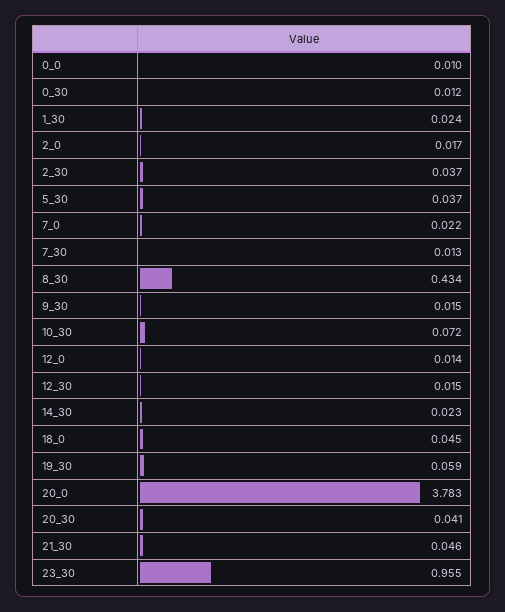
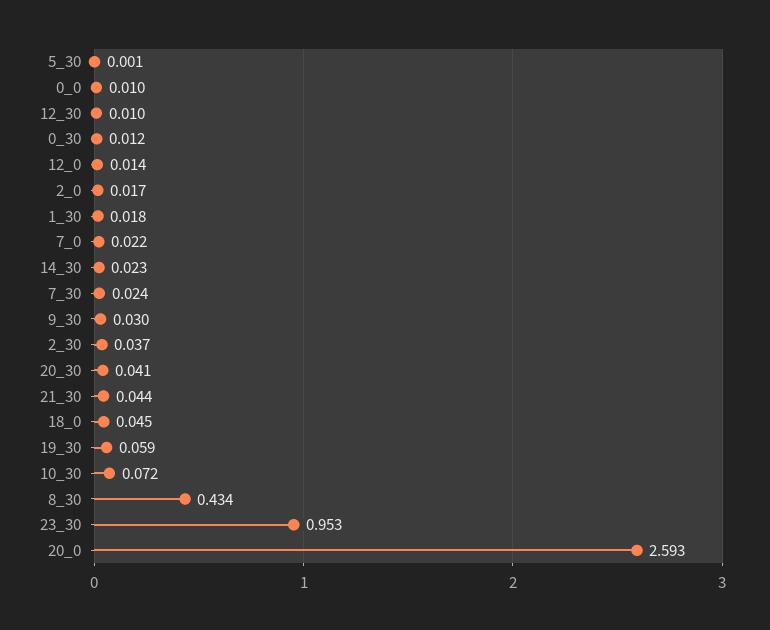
  {
    "0_0": 0.01,
    "0_30": 0.012,
-   "1_30": 0.024,
+   "1_30": 0.018,
    "2_0": 0.017,
    "2_30": 0.037,
-   "5_30": 0.037,
+   "5_30": 0.001,
    "7_0": 0.022,
-   "7_30": 0.013,
+   "7_30": 0.024,
    "8_30": 0.434,
-   "9_30": 0.015,
+   "9_30": 0.03,
    "10_30": 0.072,
    "12_0": 0.014,
-   "12_30": 0.015,
+   "12_30": 0.01,
    "14_30": 0.023,
    "18_0": 0.045,
    "19_30": 0.059,
-   "20_0": 3.783,
+   "20_0": 2.593,
    "20_30": 0.041,
-   "21_30": 0.046,
+   "21_30": 0.044,
-   "23_30": 0.955
+   "23_30": 0.953
  }

